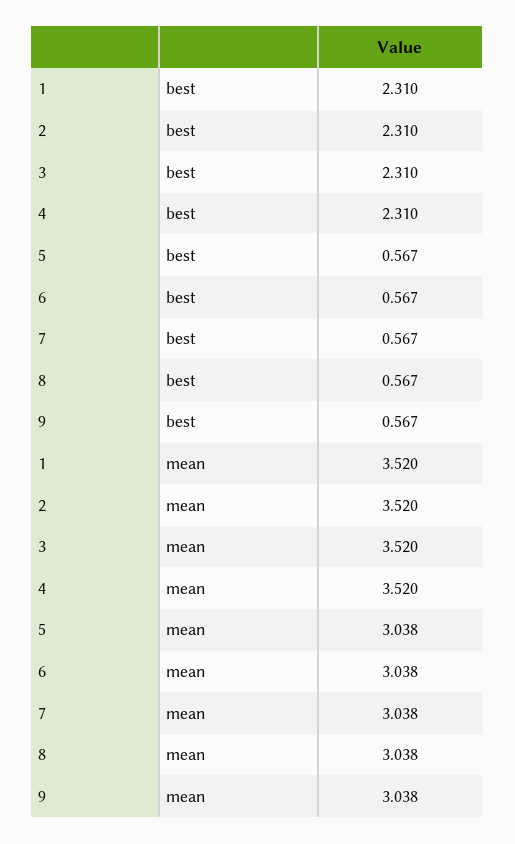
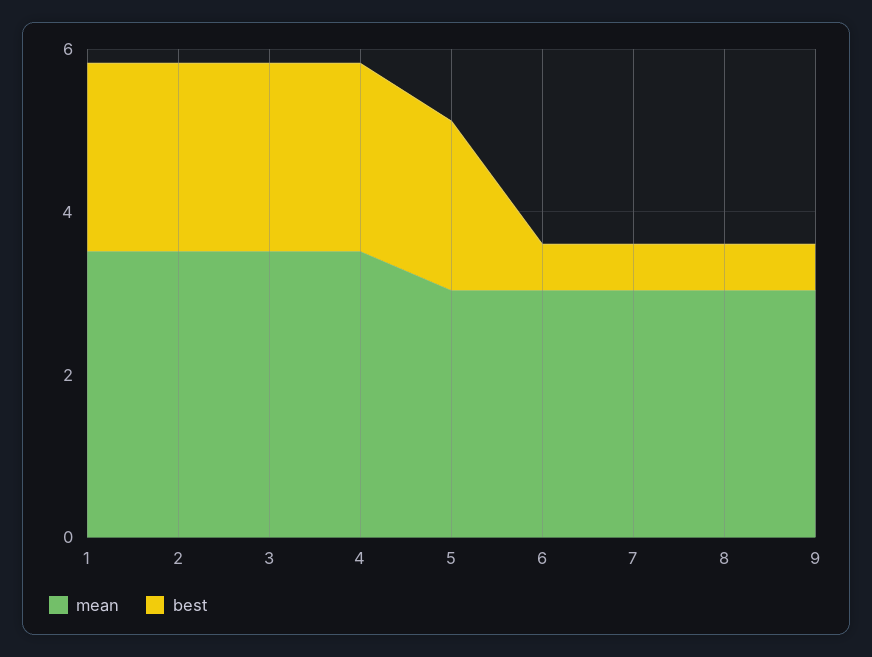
  {
    "best": {
      "1": 2.31,
      "2": 2.31,
      "3": 2.31,
      "4": 2.31,
-     "5": 0.567,
+     "5": 2,
      "6": 0.567,
      "7": 0.567,
      "8": 0.567,
      "9": 0.567
    },
    "mean": {
      "1": 3.52,
      "2": 3.52,
      "3": 3.52,
      "4": 3.52,
      "5": 3.038,
      "6": 3.038,
      "7": 3.038,
      "8": 3.038,
      "9": 3.038
    }
  }

